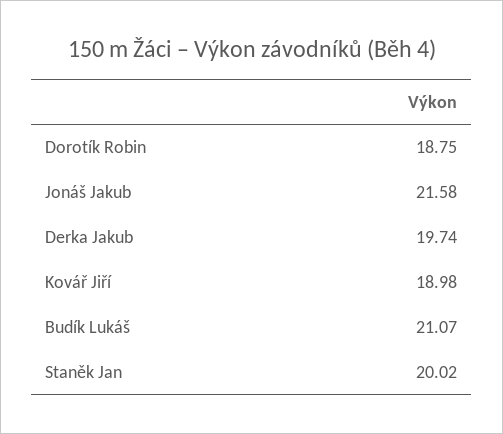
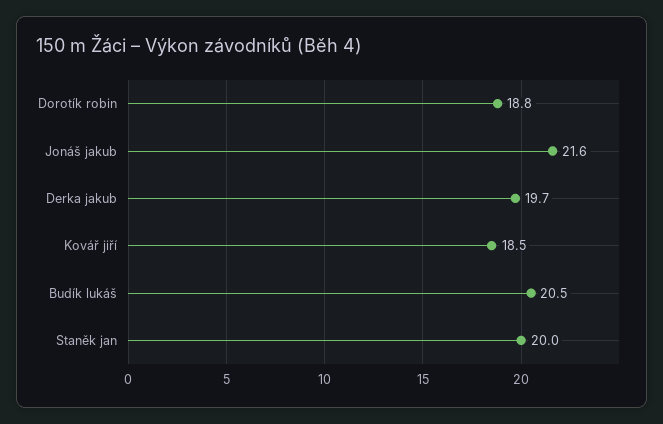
  {
    "Dorotík Robin": 18.75,
    "Jonáš Jakub": 21.58,
    "Derka Jakub": 19.74,
-   "Kovář Jiří": 18.98,
+   "Kovář Jiří": 18.5,
-   "Budík Lukáš": 21.07,
+   "Budík Lukáš": 20.5,
    "Staněk Jan": 20.02
  }

